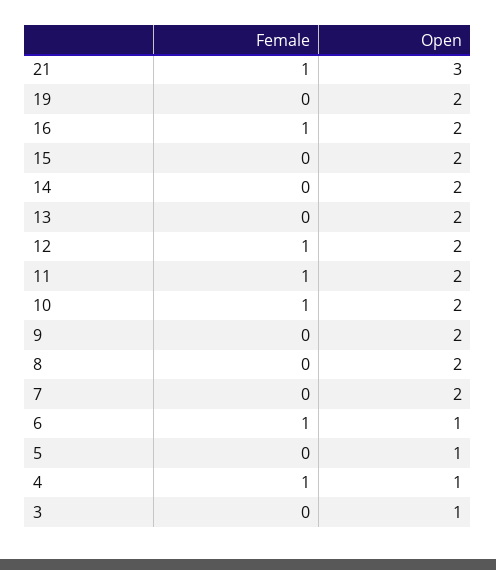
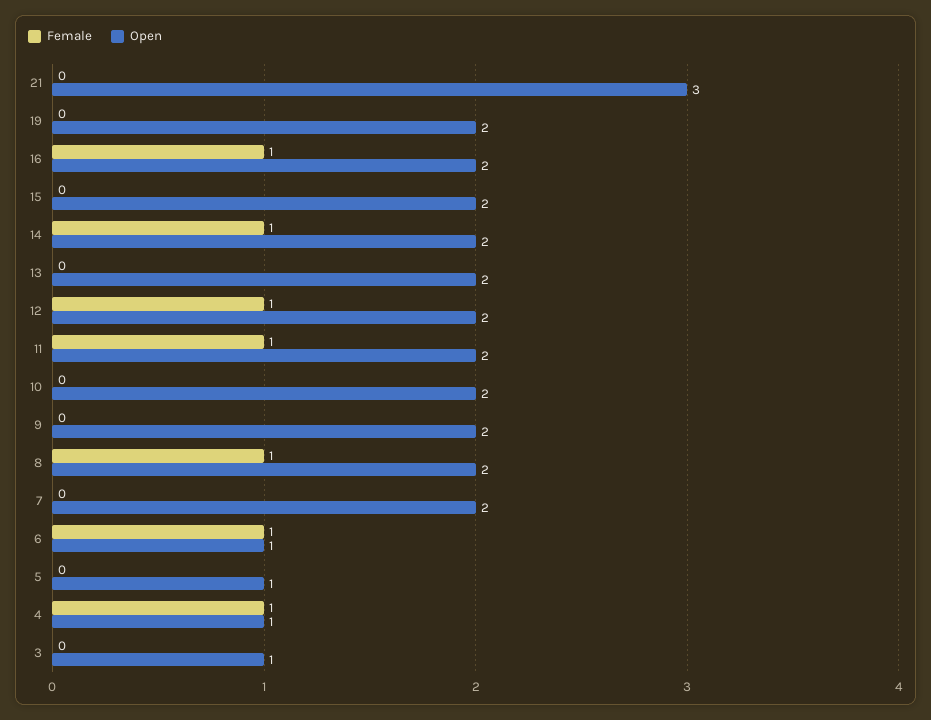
  {
    "Female": {
-     "21": 1,
+     "21": 0,
      "19": 0,
      "16": 1,
      "15": 0,
-     "14": 0,
+     "14": 1,
      "13": 0,
      "12": 1,
      "11": 1,
-     "10": 1,
+     "10": 0,
      "9": 0,
-     "8": 0,
+     "8": 1,
      "7": 0,
      "6": 1,
      "5": 0,
      "4": 1,
      "3": 0
    },
    "Open": {
      "21": 3,
      "19": 2,
      "16": 2,
      "15": 2,
      "14": 2,
      "13": 2,
      "12": 2,
      "11": 2,
      "10": 2,
      "9": 2,
      "8": 2,
      "7": 2,
      "6": 1,
      "5": 1,
      "4": 1,
      "3": 1
    }
  }

